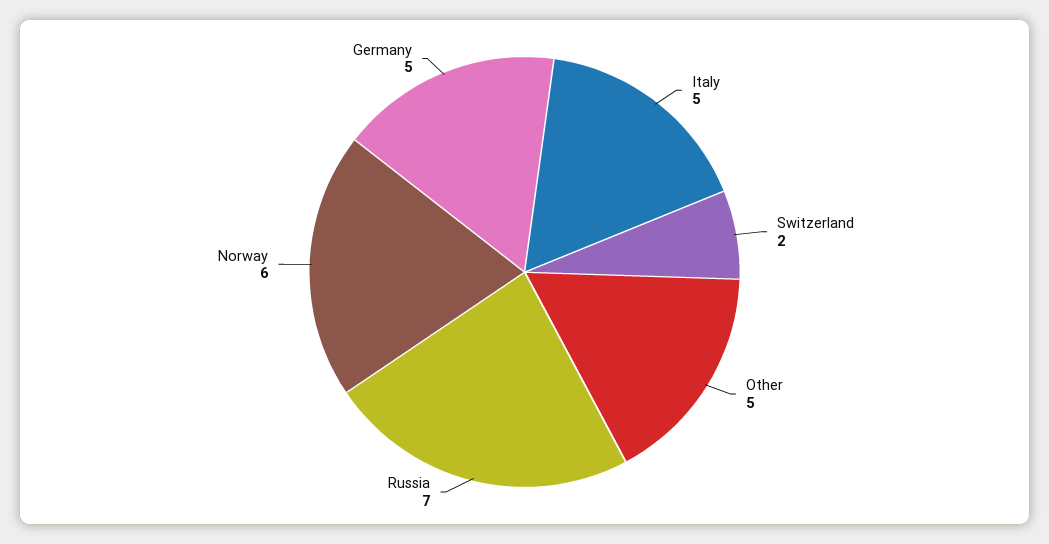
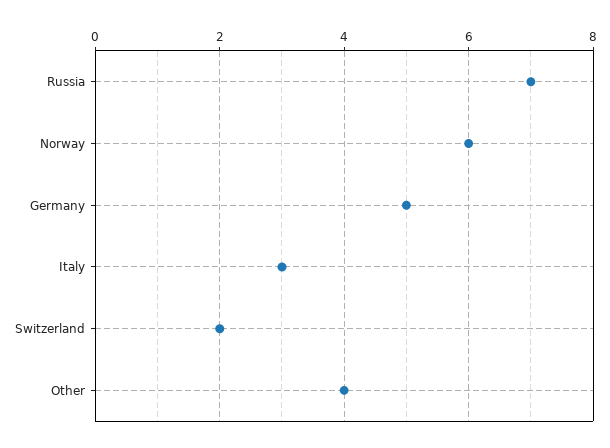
  {
-   "Italy": 5,
+   "Italy": 3,
    "Switzerland": 2,
-   "Other": 5,
+   "Other": 4,
    "Russia": 7,
    "Norway": 6,
    "Germany": 5
  }

